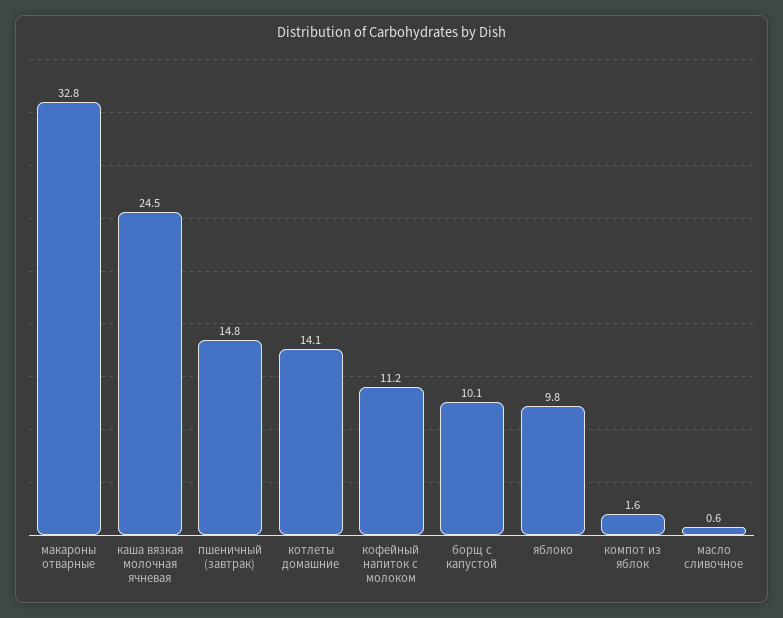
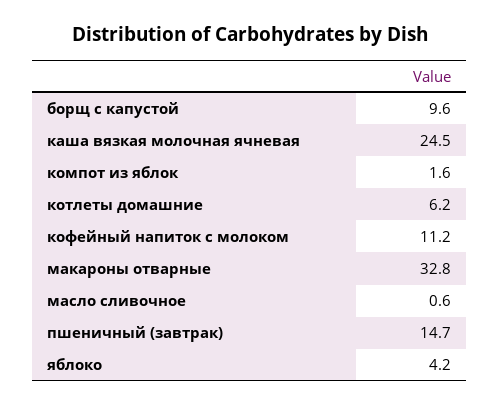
  {
    "макароны отварные": 32.8,
    "каша вязкая молочная ячневая": 24.5,
-   "пшеничный (завтрак)": 14.8,
+   "пшеничный (завтрак)": 14.7,
-   "котлеты домашние": 14.1,
+   "котлеты домашние": 6.2,
    "кофейный напиток с молоком": 11.2,
-   "борщ с капустой": 10.1,
+   "борщ с капустой": 9.6,
-   "яблоко": 9.8,
+   "яблоко": 4.2,
    "компот из яблок": 1.6,
    "масло сливочное": 0.6
  }

